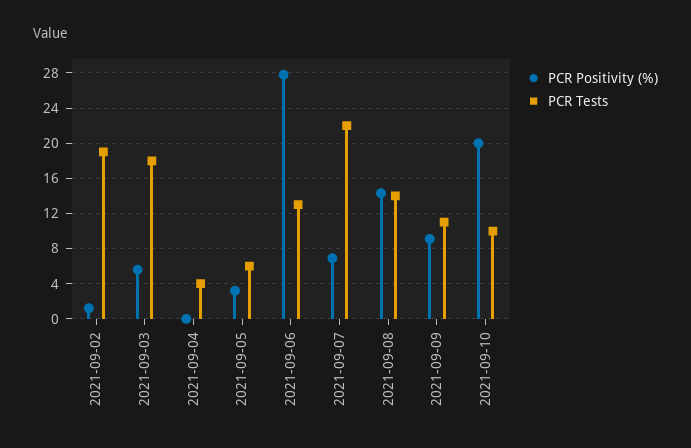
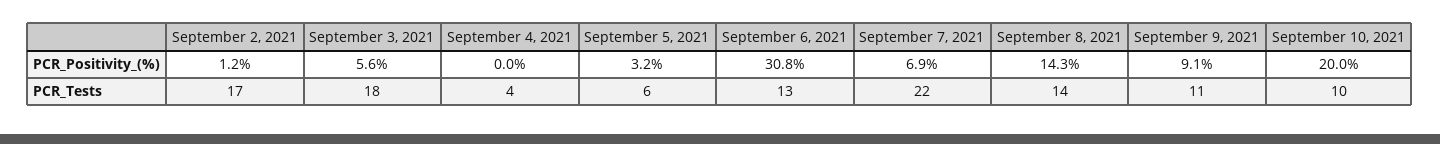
  {
    "PCR Positivity (%)": {
      "2021-09-02": 1.2,
      "2021-09-03": 5.6,
      "2021-09-04": 0,
      "2021-09-05": 3.2,
-     "2021-09-06": 28,
+     "2021-09-06": 30.8,
      "2021-09-07": 6.9,
      "2021-09-08": 14.3,
      "2021-09-09": 9.1,
      "2021-09-10": 20
    },
    "PCR Tests": {
-     "2021-09-02": 19,
+     "2021-09-02": 17,
      "2021-09-03": 18,
      "2021-09-04": 4,
      "2021-09-05": 6,
      "2021-09-06": 13,
      "2021-09-07": 22,
      "2021-09-08": 14,
      "2021-09-09": 11,
      "2021-09-10": 10
    }
  }

